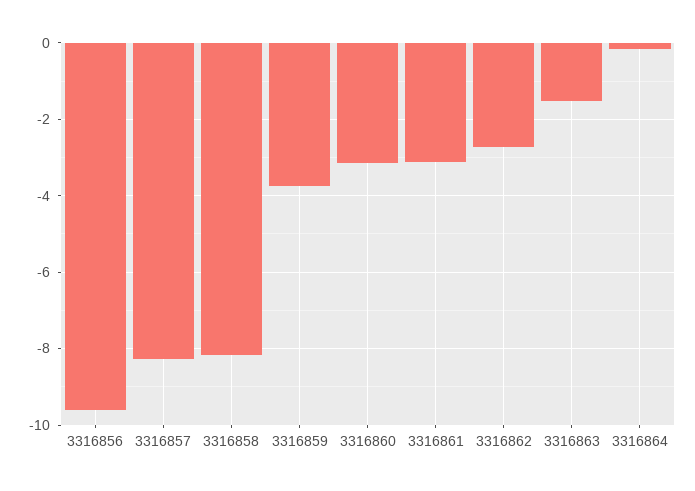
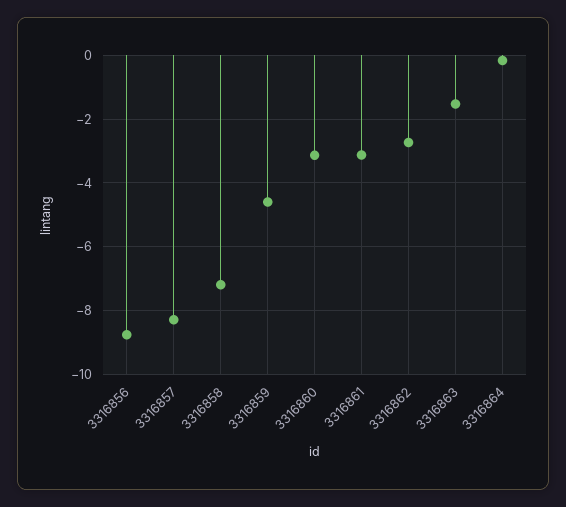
  {
-   "3316856": -9.6,
+   "3316856": -8.8,
    "3316857": -8.2,
-   "3316858": -8.2,
+   "3316858": -7.2,
-   "3316859": -3.8,
+   "3316859": -4.6,
    "3316860": -3.2,
    "3316861": -3.2,
    "3316862": -2.8,
    "3316863": -1.6,
    "3316864": -0.2
  }

